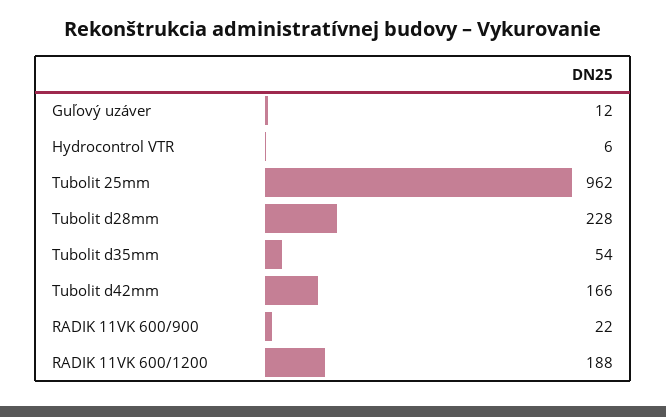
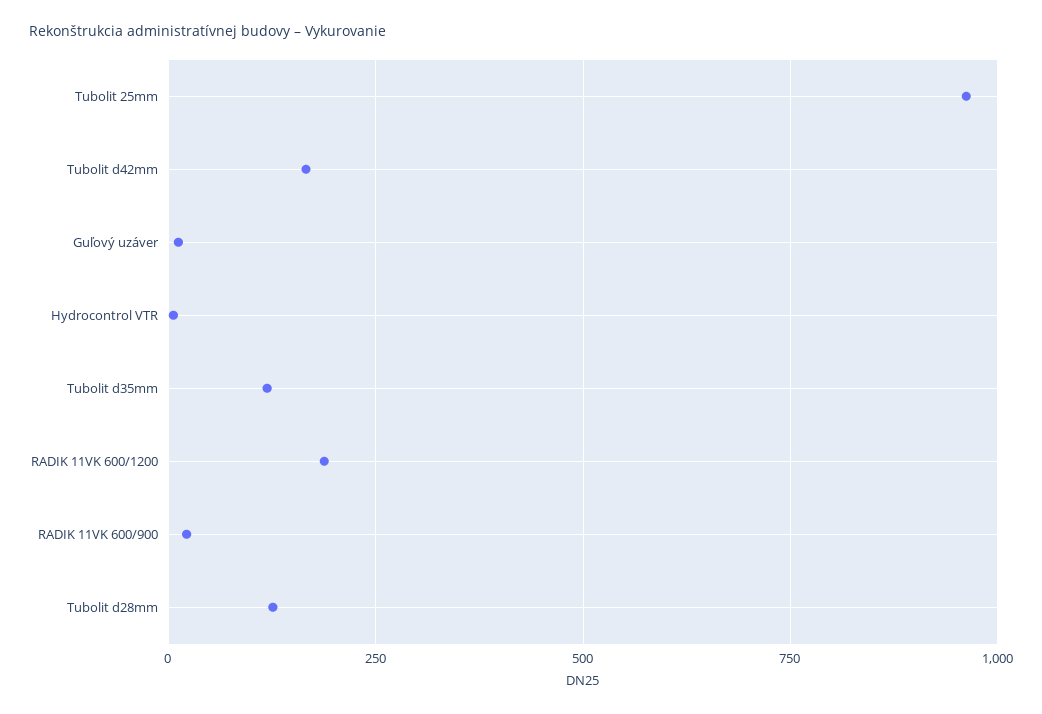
  {
    "Guľový uzáver": 12,
    "Hydrocontrol VTR": 6,
    "Tubolit 25mm": 962,
-   "Tubolit d28mm": 228,
+   "Tubolit d28mm": 125,
-   "Tubolit d35mm": 54,
+   "Tubolit d35mm": 125,
    "Tubolit d42mm": 166,
    "RADIK 11VK 600/900": 22,
    "RADIK 11VK 600/1200": 188
  }

